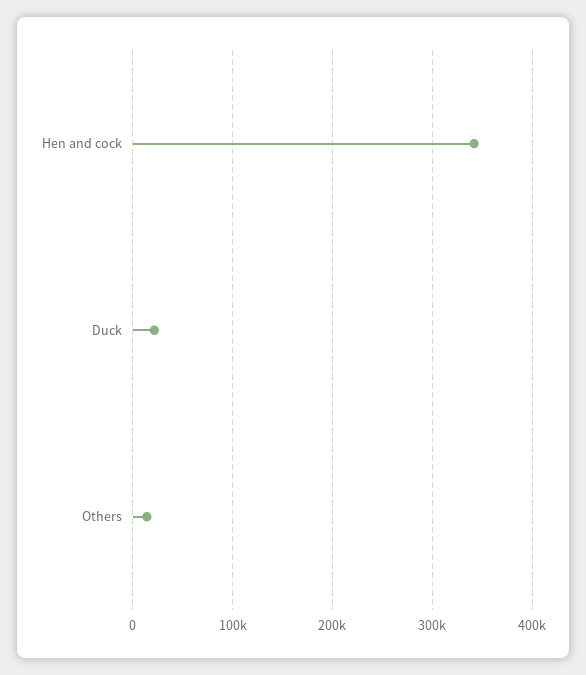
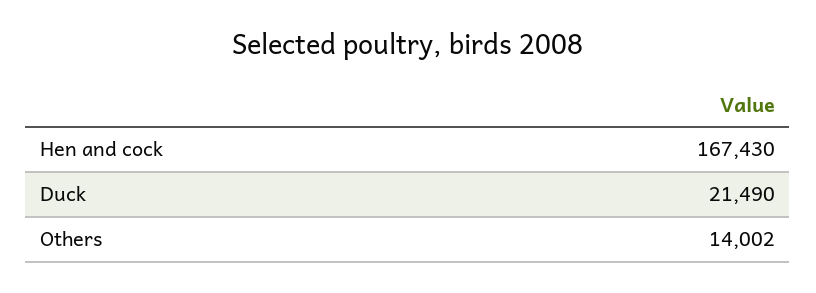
  {
-   "Hen and cock": 340000,
+   "Hen and cock": 167430,
    "Duck": 21490,
    "Others": 14002
  }

